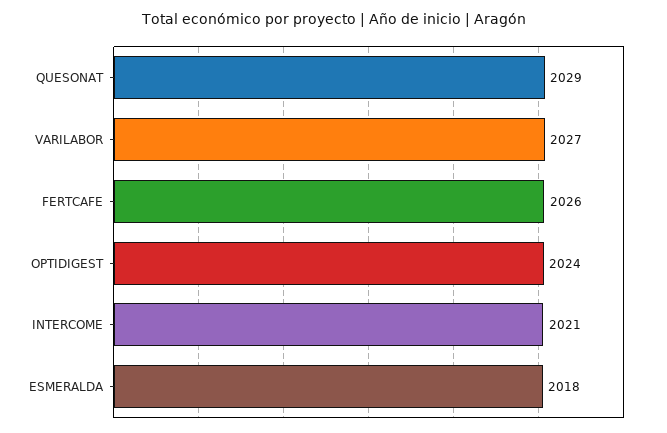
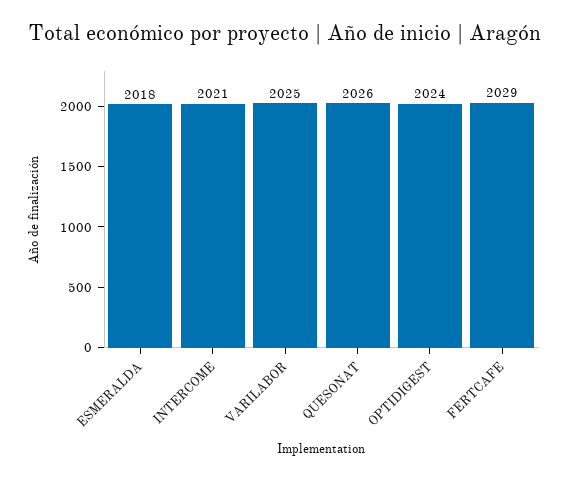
  {
-   "QUESONAT": 2029,
+   "QUESONAT": 2026,
-   "VARILABOR": 2027,
+   "VARILABOR": 2025,
-   "FERTCAFE": 2026,
+   "FERTCAFE": 2029,
    "OPTIDIGEST": 2024,
    "INTERCOME": 2021,
    "ESMERALDA": 2018
  }

